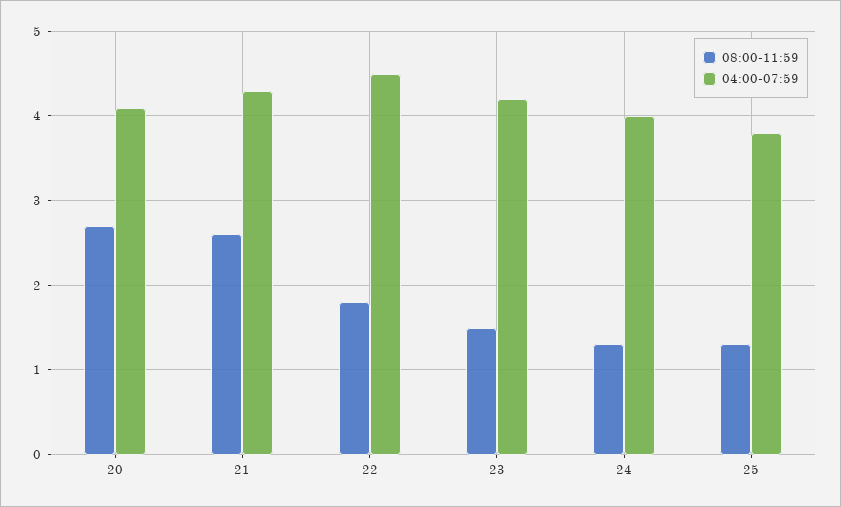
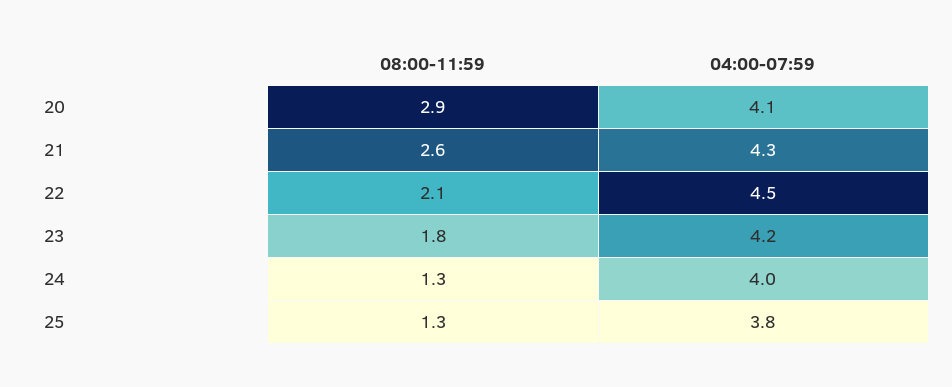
  {
    "08:00-11:59": {
-     "20": 2.7,
+     "20": 2.9,
      "21": 2.6,
-     "22": 1.8,
+     "22": 2.1,
-     "23": 1.5,
+     "23": 1.8,
      "24": 1.3,
      "25": 1.3
    },
    "04:00-07:59": {
      "20": 4.1,
      "21": 4.3,
      "22": 4.5,
      "23": 4.2,
      "24": 4,
      "25": 3.8
    }
  }

